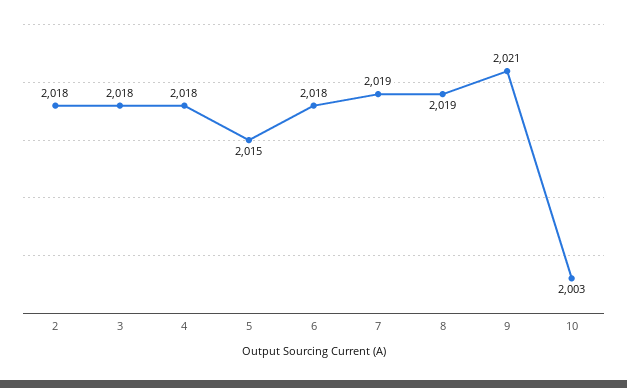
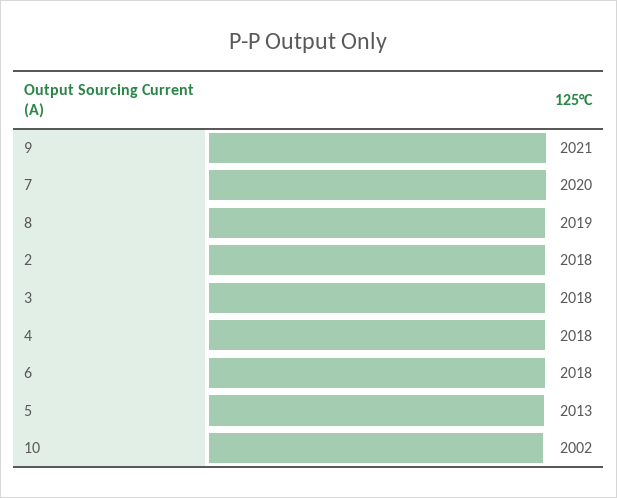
  {
    "2": 2018,
    "3": 2018,
    "4": 2018,
-   "5": 2015,
+   "5": 2013,
    "6": 2018,
-   "7": 2019,
+   "7": 2020,
    "8": 2019,
    "9": 2021,
-   "10": 2003
+   "10": 2002
  }

